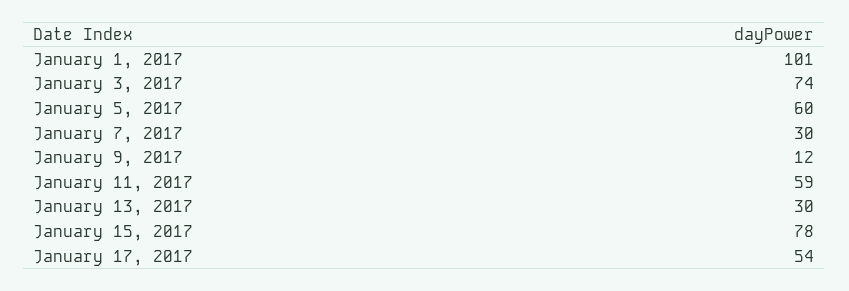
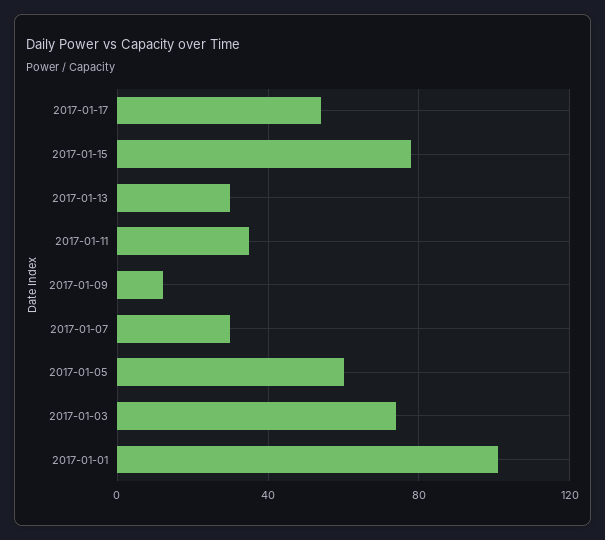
  {
    "January 1, 2017": 101,
    "January 3, 2017": 74,
    "January 5, 2017": 60,
    "January 7, 2017": 30,
    "January 9, 2017": 12,
-   "January 11, 2017": 59,
+   "January 11, 2017": 35,
    "January 13, 2017": 30,
    "January 15, 2017": 78,
    "January 17, 2017": 54
  }

